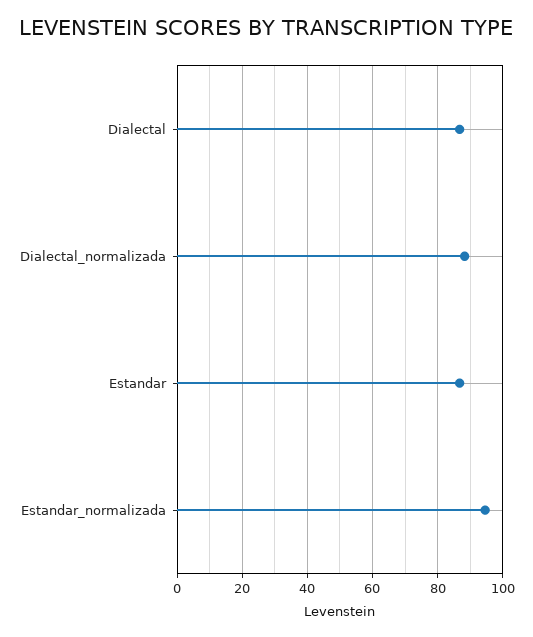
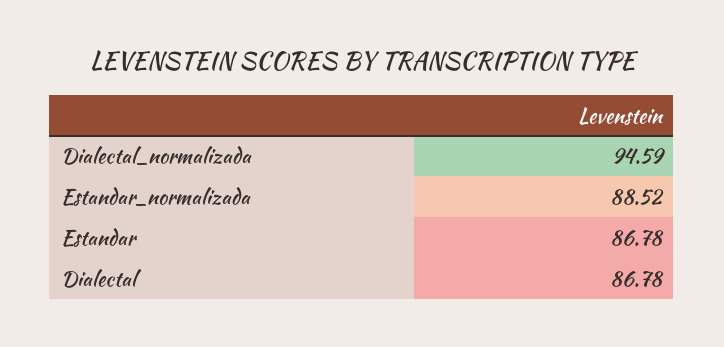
  {
    "Dialectal": 86.78,
-   "Dialectal_normalizada": 88,
+   "Dialectal_normalizada": 94.59,
    "Estandar": 86.78,
-   "Estandar_normalizada": 94
+   "Estandar_normalizada": 88.52
  }

